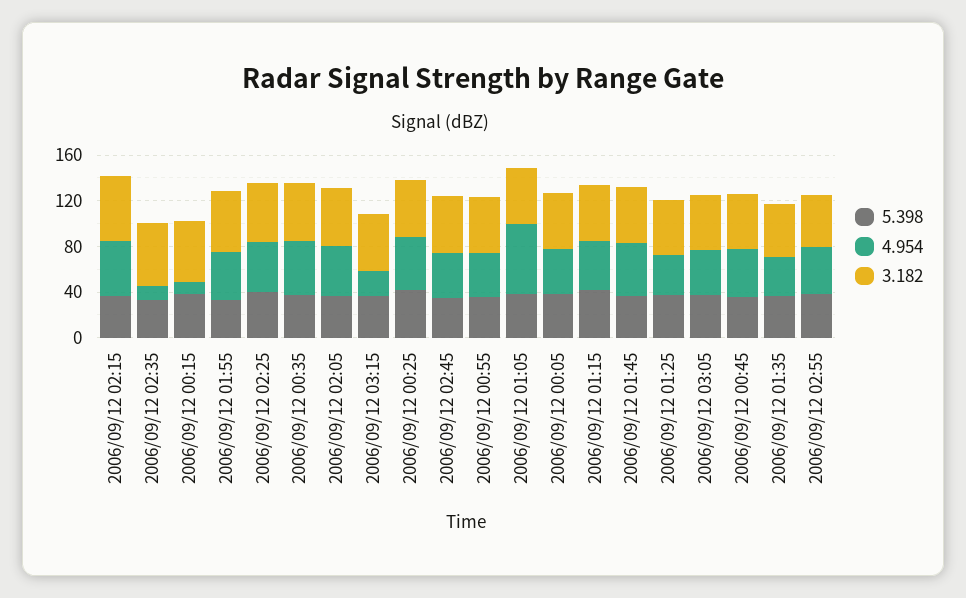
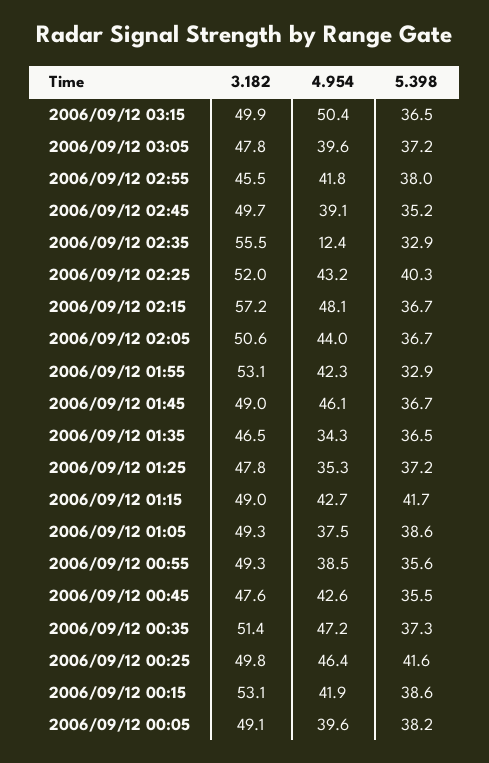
  {
    "5.398": {
      "2006/09/12 02:15": 36.7,
      "2006/09/12 02:35": 32.9,
      "2006/09/12 00:15": 38.6,
      "2006/09/12 01:55": 32.9,
      "2006/09/12 02:25": 40.3,
      "2006/09/12 00:35": 37.3,
      "2006/09/12 02:05": 36.7,
      "2006/09/12 03:15": 36.5,
      "2006/09/12 00:25": 41.6,
      "2006/09/12 02:45": 35.2,
      "2006/09/12 00:55": 35.6,
      "2006/09/12 01:05": 38.6,
      "2006/09/12 00:05": 38.2,
      "2006/09/12 01:15": 41.7,
      "2006/09/12 01:45": 36.7,
      "2006/09/12 01:25": 37.2,
      "2006/09/12 03:05": 37.2,
      "2006/09/12 00:45": 35.5,
      "2006/09/12 01:35": 36.5,
      "2006/09/12 02:55": 38
    },
    "4.954": {
      "2006/09/12 02:15": 48.1,
      "2006/09/12 02:35": 12.4,
-     "2006/09/12 00:15": 10,
+     "2006/09/12 00:15": 41.9,
      "2006/09/12 01:55": 42.3,
      "2006/09/12 02:25": 43.2,
      "2006/09/12 00:35": 47.2,
      "2006/09/12 02:05": 44,
-     "2006/09/12 03:15": 20,
+     "2006/09/12 03:15": 50.4,
      "2006/09/12 00:25": 46.4,
      "2006/09/12 02:45": 39.1,
      "2006/09/12 00:55": 38.5,
-     "2006/09/12 01:05": 60,
+     "2006/09/12 01:05": 37.5,
      "2006/09/12 00:05": 39.6,
      "2006/09/12 01:15": 42.7,
      "2006/09/12 01:45": 46.1,
      "2006/09/12 01:25": 35.3,
      "2006/09/12 03:05": 39.6,
      "2006/09/12 00:45": 42.6,
      "2006/09/12 01:35": 34.3,
      "2006/09/12 02:55": 41.8
    },
    "3.182": {
      "2006/09/12 02:15": 57.2,
      "2006/09/12 02:35": 55.5,
      "2006/09/12 00:15": 53.1,
      "2006/09/12 01:55": 53.1,
      "2006/09/12 02:25": 52,
      "2006/09/12 00:35": 51.4,
      "2006/09/12 02:05": 50.6,
      "2006/09/12 03:15": 49.9,
      "2006/09/12 00:25": 49.8,
      "2006/09/12 02:45": 49.7,
      "2006/09/12 00:55": 49.3,
      "2006/09/12 01:05": 49.3,
      "2006/09/12 00:05": 49.1,
      "2006/09/12 01:15": 49,
      "2006/09/12 01:45": 49,
      "2006/09/12 01:25": 47.8,
      "2006/09/12 03:05": 47.8,
      "2006/09/12 00:45": 47.6,
      "2006/09/12 01:35": 46.5,
      "2006/09/12 02:55": 45.5
    }
  }

